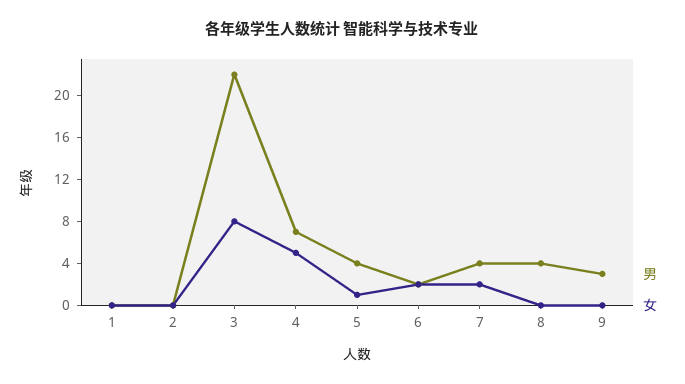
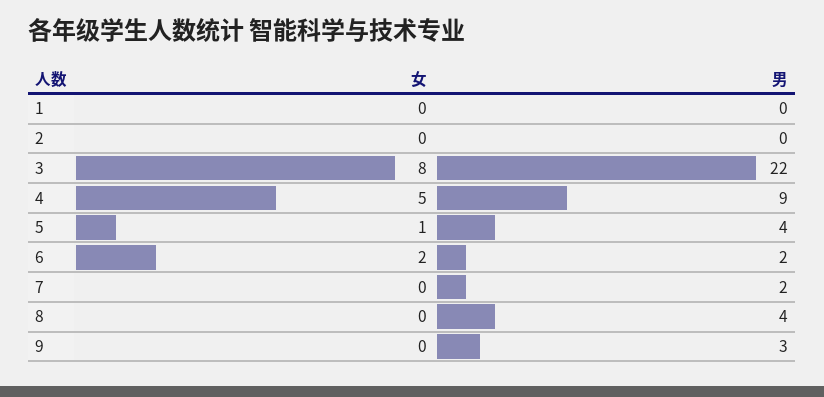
  {
    "男": {
      "1": 0,
      "2": 0,
      "3": 22,
-     "4": 7,
+     "4": 9,
      "5": 4,
      "6": 2,
-     "7": 4,
+     "7": 2,
      "8": 4,
      "9": 3
    },
    "女": {
      "1": 0,
      "2": 0,
      "3": 8,
      "4": 5,
      "5": 1,
      "6": 2,
-     "7": 2,
+     "7": 0,
      "8": 0,
      "9": 0
    }
  }

